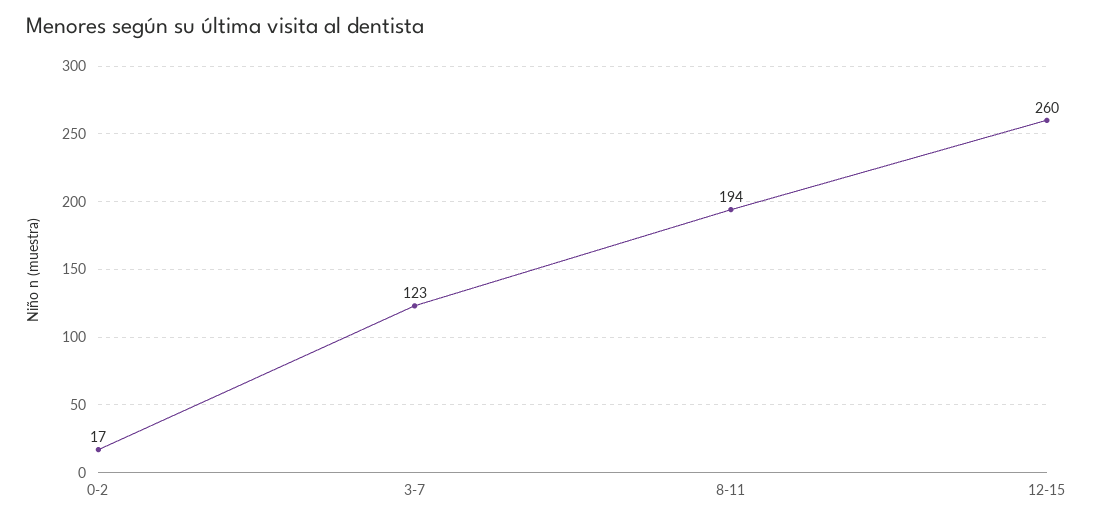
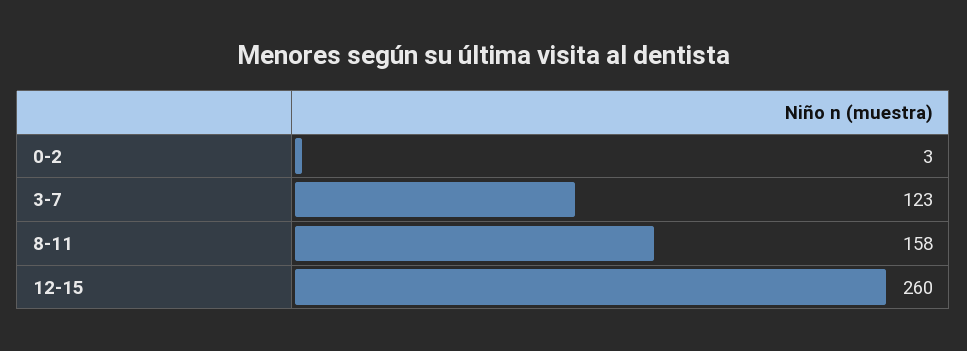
  {
-   "0-2": 17,
+   "0-2": 3,
    "3-7": 123,
-   "8-11": 194,
+   "8-11": 158,
    "12-15": 260
  }

